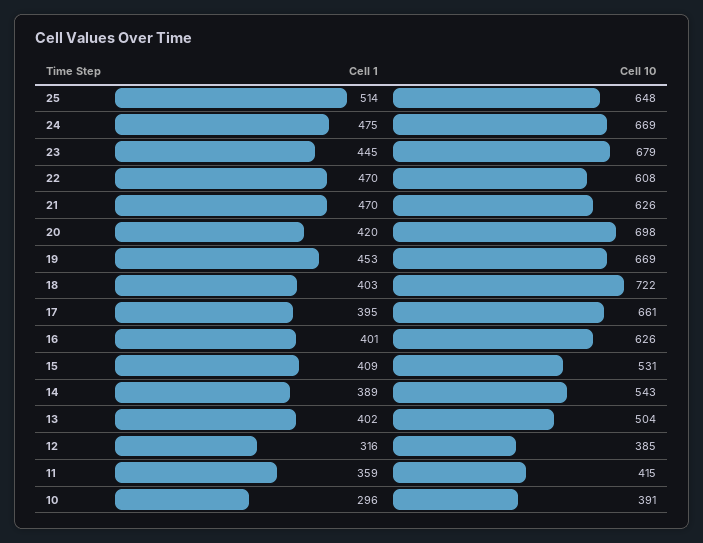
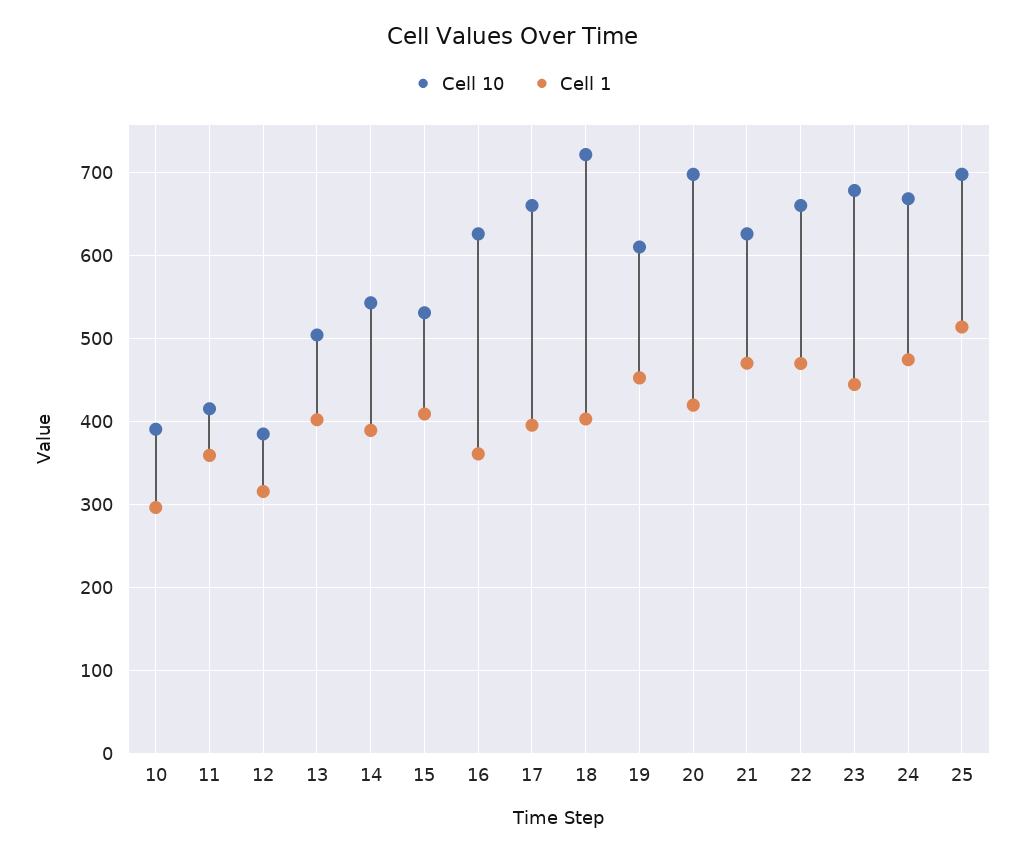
  {
    "Cell 1": {
      "25": 514,
      "24": 475,
      "23": 445,
      "22": 470,
      "21": 470,
      "20": 420,
      "19": 453,
      "18": 403,
      "17": 395,
-     "16": 401,
+     "16": 360,
      "15": 409,
      "14": 389,
      "13": 402,
      "12": 316,
      "11": 359,
      "10": 296
    },
    "Cell 10": {
-     "25": 648,
+     "25": 700,
      "24": 669,
      "23": 679,
-     "22": 608,
+     "22": 660,
      "21": 626,
      "20": 698,
-     "19": 669,
+     "19": 610,
      "18": 722,
      "17": 661,
      "16": 626,
      "15": 531,
      "14": 543,
      "13": 504,
      "12": 385,
      "11": 415,
      "10": 391
    }
  }

